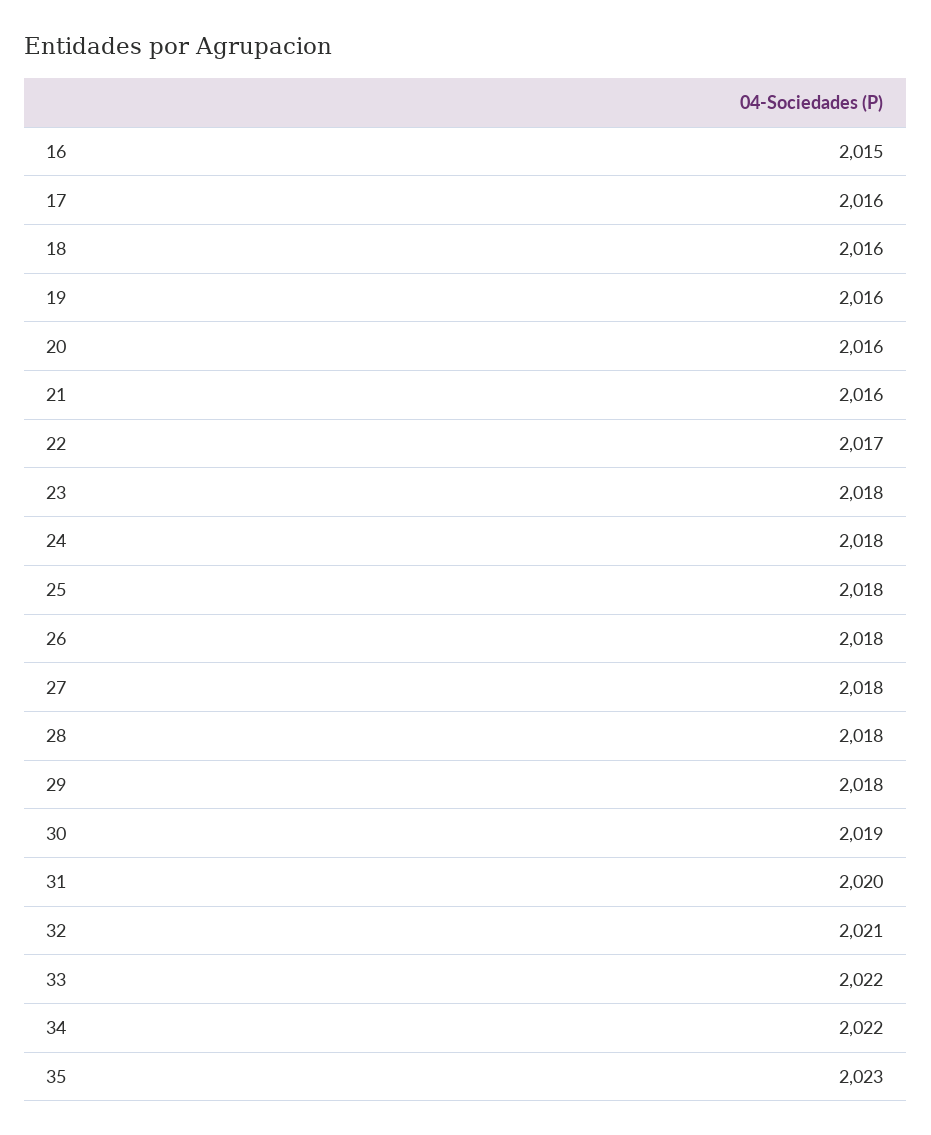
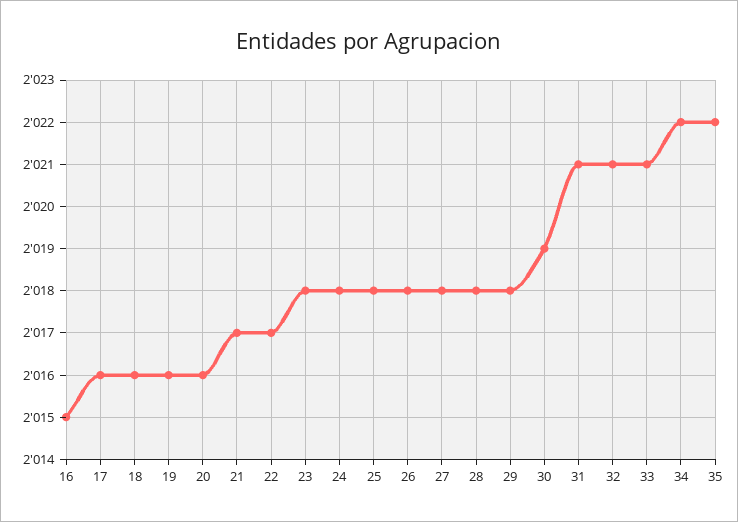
  {
    "16": 2015,
    "17": 2016,
    "18": 2016,
    "19": 2016,
    "20": 2016,
-   "21": 2016,
+   "21": 2017,
    "22": 2017,
    "23": 2018,
    "24": 2018,
    "25": 2018,
    "26": 2018,
    "27": 2018,
    "28": 2018,
    "29": 2018,
    "30": 2019,
-   "31": 2020,
+   "31": 2021,
    "32": 2021,
-   "33": 2022,
+   "33": 2021,
    "34": 2022,
-   "35": 2023
+   "35": 2022
  }

